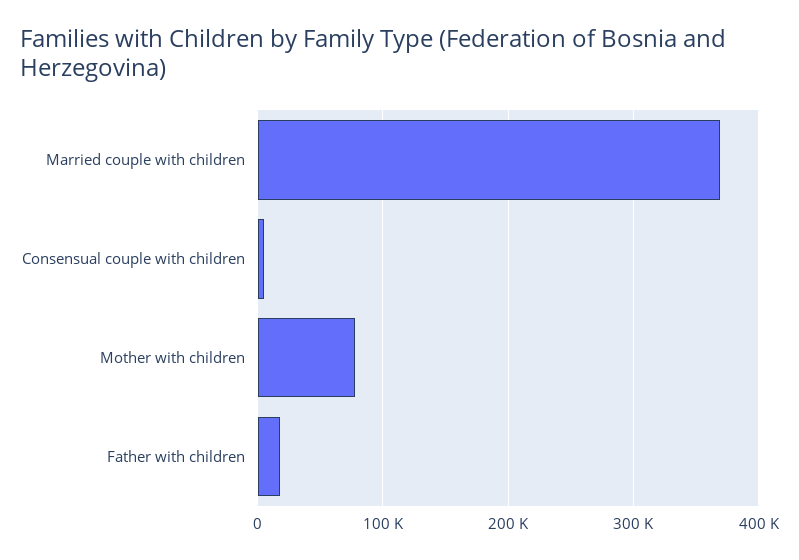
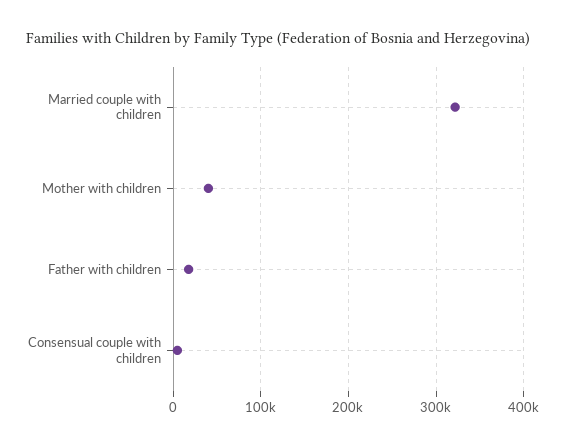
  {
-   "Married couple with children": 370000,
+   "Married couple with children": 320000,
    "Consensual couple with children": 0,
-   "Mother with children": 80000,
+   "Mother with children": 40000,
    "Father with children": 20000
  }

